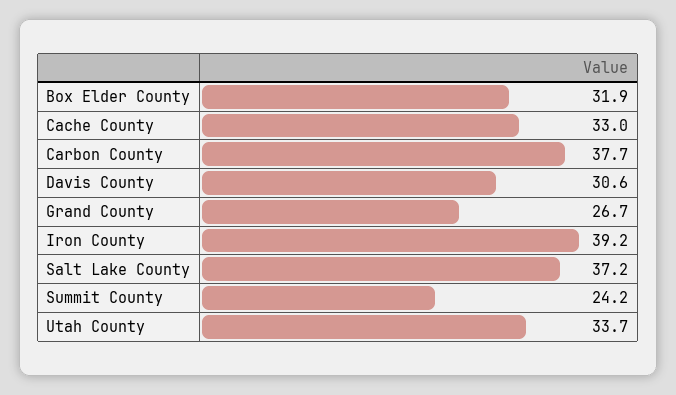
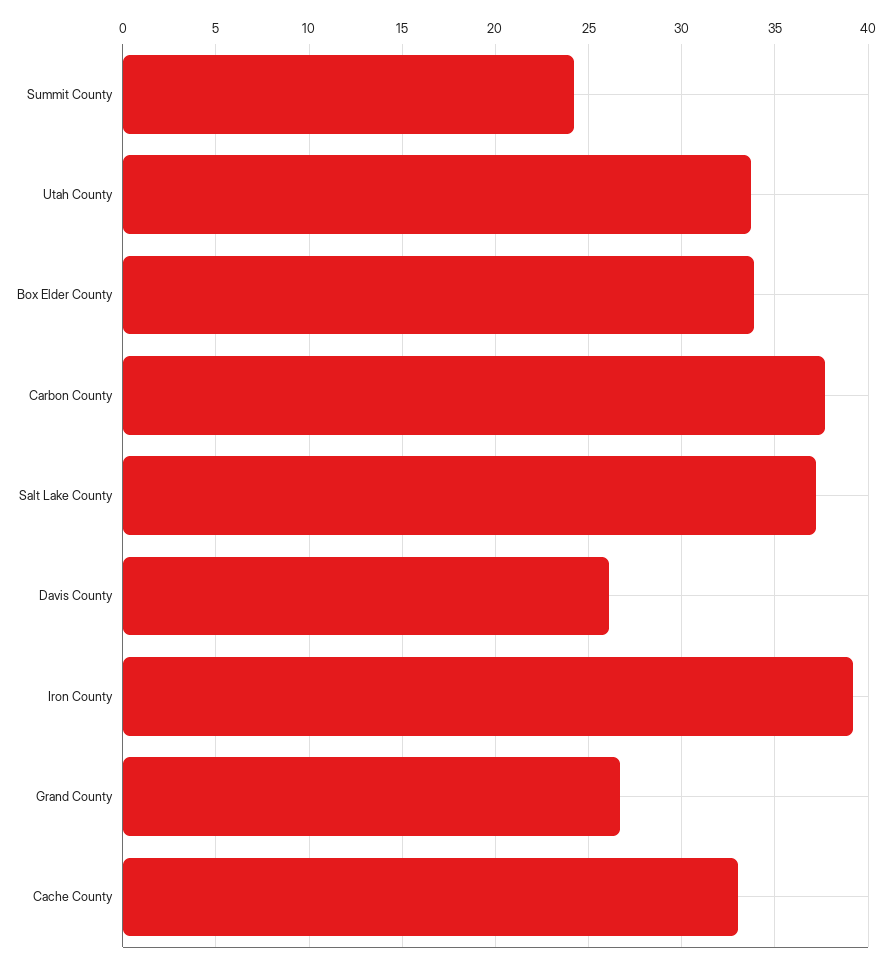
  {
-   "Box Elder County": 31.9,
+   "Box Elder County": 34,
    "Cache County": 33,
    "Carbon County": 37.7,
-   "Davis County": 30.6,
+   "Davis County": 26,
    "Grand County": 26.7,
    "Iron County": 39.2,
    "Salt Lake County": 37.2,
    "Summit County": 24.2,
    "Utah County": 33.7
  }

